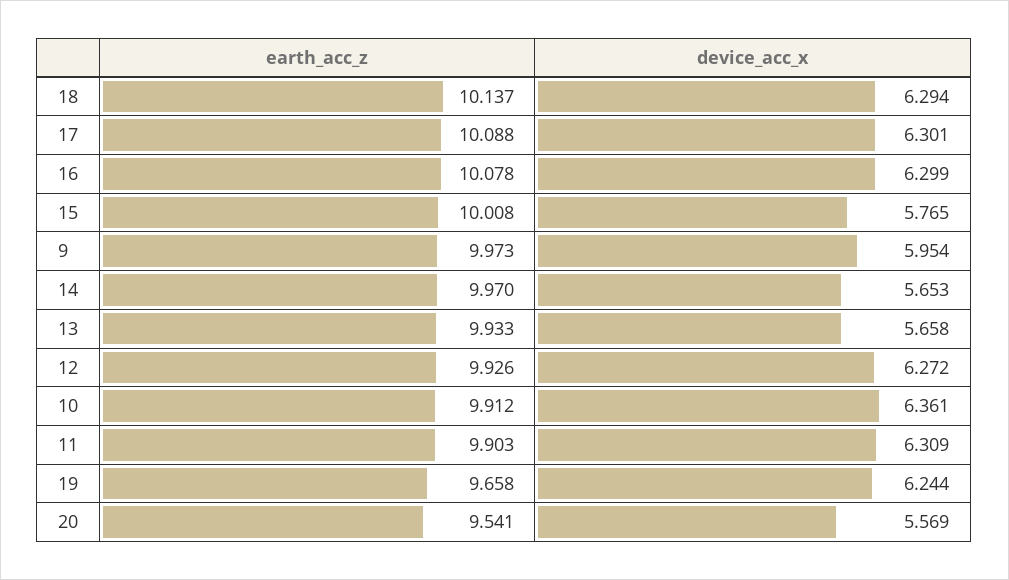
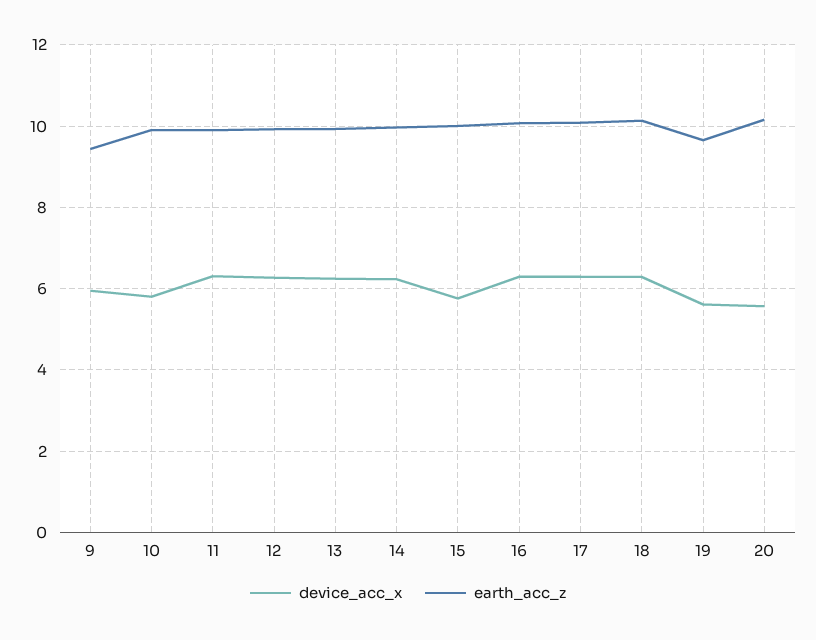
  {
    "earth_acc_z": {
      "18": 10.137,
      "17": 10.088,
      "16": 10.078,
      "15": 10.008,
-     "9": 9.973,
+     "9": 9.4,
      "14": 9.97,
      "13": 9.933,
      "12": 9.926,
      "10": 9.912,
      "11": 9.903,
      "19": 9.658,
-     "20": 9.541
+     "20": 10.2
    },
    "device_acc_x": {
      "18": 6.294,
      "17": 6.301,
      "16": 6.299,
      "15": 5.765,
      "9": 5.954,
-     "14": 5.653,
+     "14": 6.2,
-     "13": 5.658,
+     "13": 6.2,
      "12": 6.272,
-     "10": 6.361,
+     "10": 5.8,
      "11": 6.309,
-     "19": 6.244,
+     "19": 5.6,
      "20": 5.569
    }
  }

